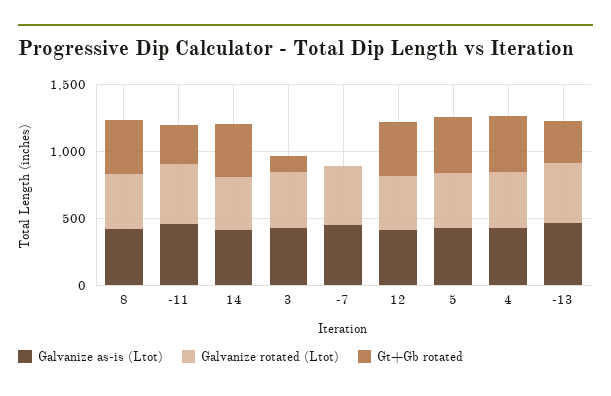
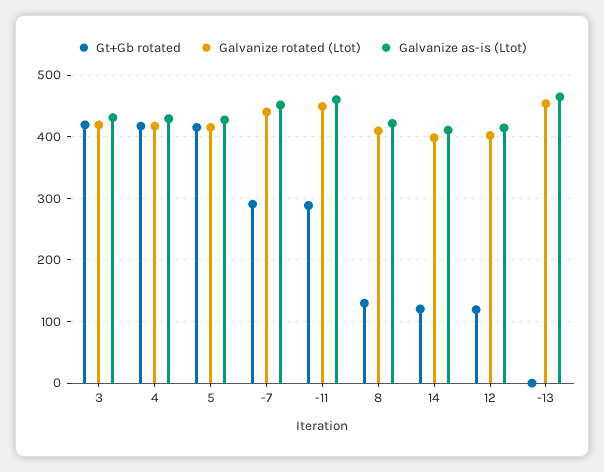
  {
    "Galvanize as-is (Ltot)": {
      "8": 420,
      "-11": 460,
      "14": 410,
      "3": 430,
      "-7": 450,
      "12": 410,
      "5": 430,
      "4": 430,
      "-13": 460
    },
    "Galvanize rotated (Ltot)": {
      "8": 410,
      "-11": 450,
      "14": 400,
      "3": 420,
      "-7": 440,
      "12": 400,
      "5": 420,
      "4": 420,
      "-13": 450
    },
    "Gt+Gb rotated": {
-     "8": 400,
+     "8": 130,
      "-11": 290,
-     "14": 400,
+     "14": 120,
-     "3": 100,
+     "3": 420,
-     "-7": 0,
+     "-7": 290,
-     "12": 400,
+     "12": 120,
      "5": 420,
      "4": 420,
-     "-13": 300
+     "-13": 0
    }
  }

